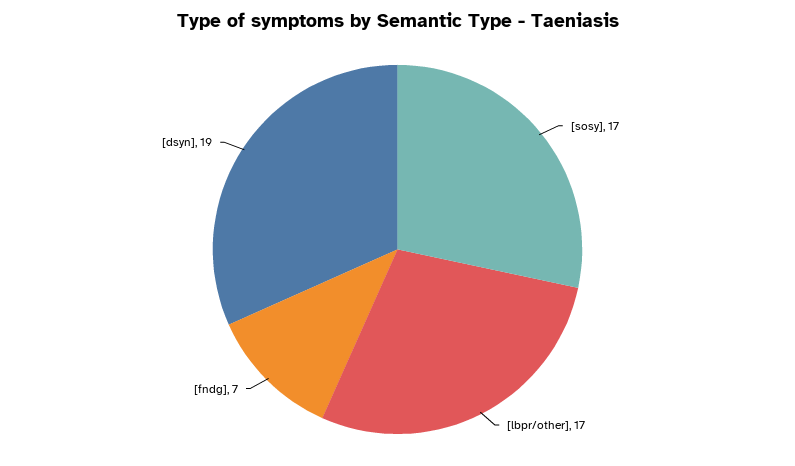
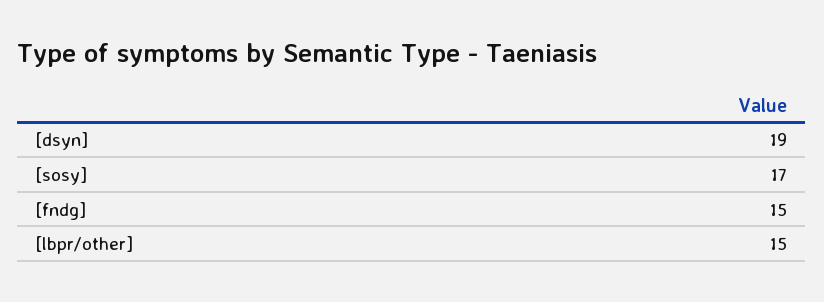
  {
    "[sosy]": 17,
-   "[lbpr/other]": 17,
+   "[lbpr/other]": 15,
-   "[fndg]": 7,
+   "[fndg]": 15,
    "[dsyn]": 19
  }

